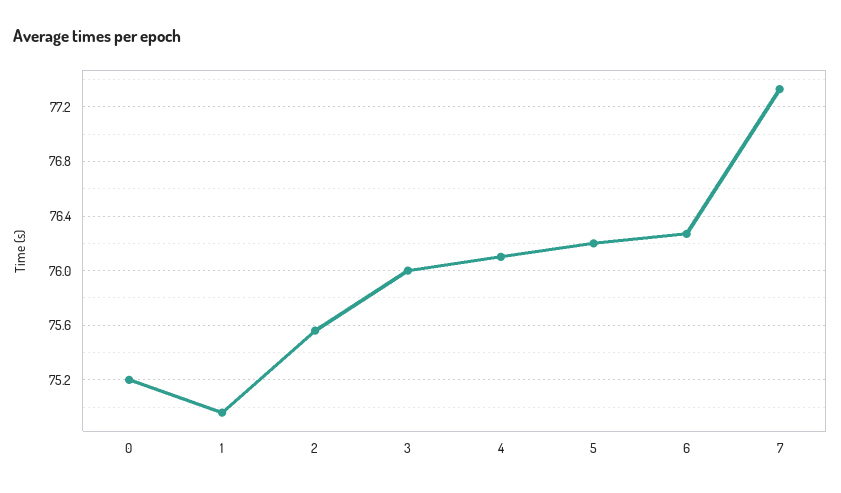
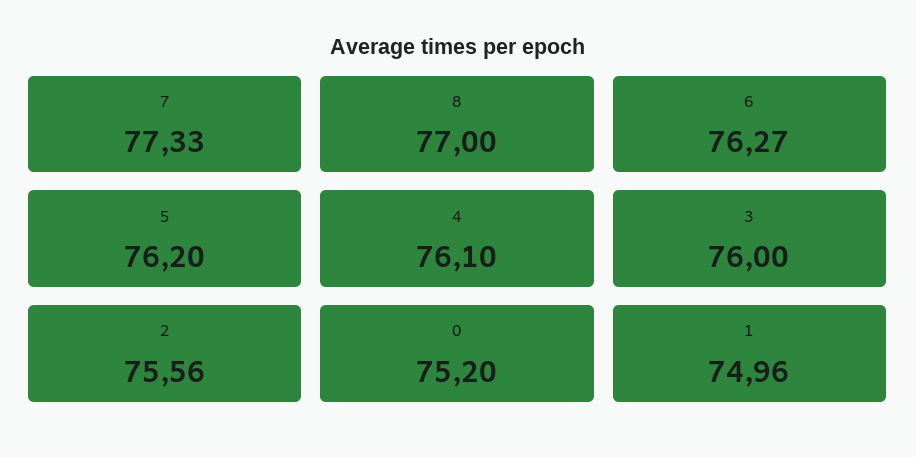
  {
    "0": 75.2,
    "1": 74.96,
    "2": 75.56,
    "3": 76,
    "4": 76.1,
    "5": 76.2,
    "6": 76.27,
-   "7": 77.33
+   "7": 77.33,
+   "8": 77
  }

